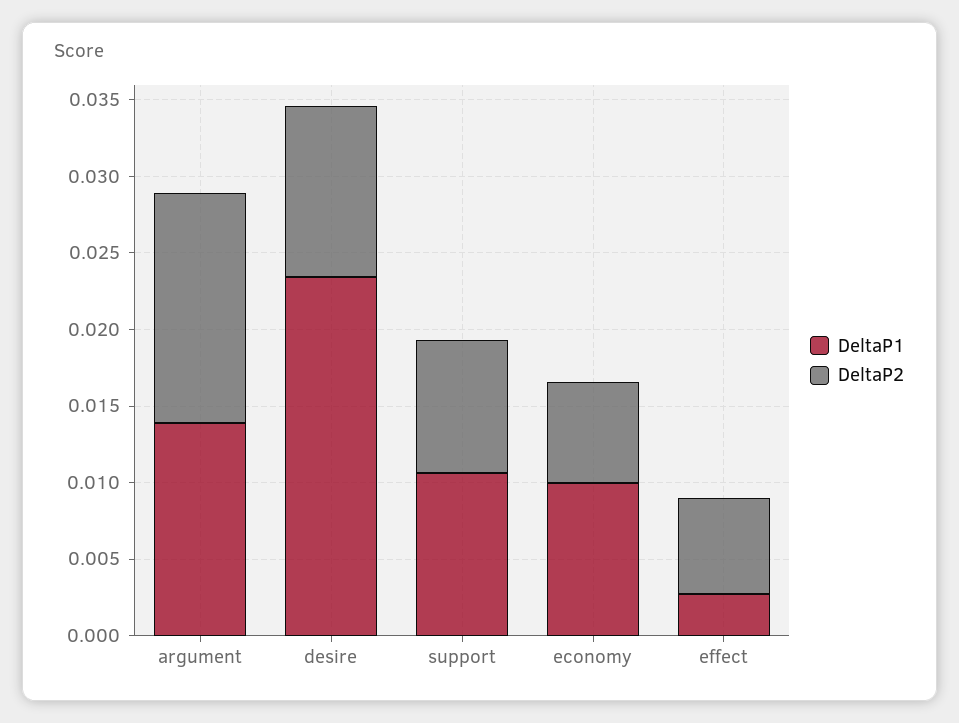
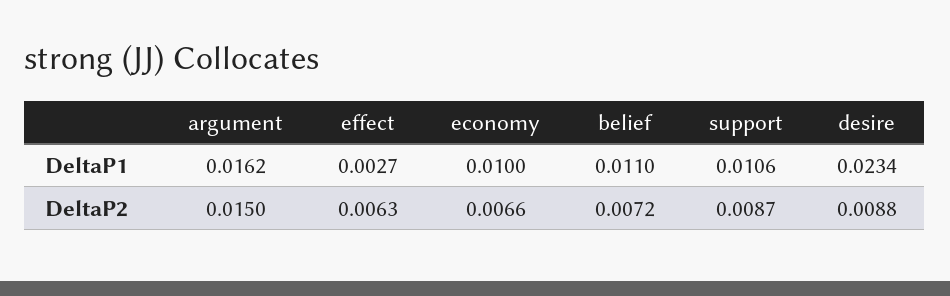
  {
    "DeltaP1": {
-     "argument": 0.014,
+     "argument": 0.0162,
      "desire": 0.0234,
      "support": 0.0106,
      "economy": 0.01,
-     "effect": 0.0027
+     "effect": 0.0027,
+     "belief": 0.011
    },
    "DeltaP2": {
      "argument": 0.015,
-     "desire": 0.011,
+     "desire": 0.0088,
      "support": 0.0087,
      "economy": 0.0066,
-     "effect": 0.0063
+     "effect": 0.0063,
+     "belief": 0.0072
    }
  }

